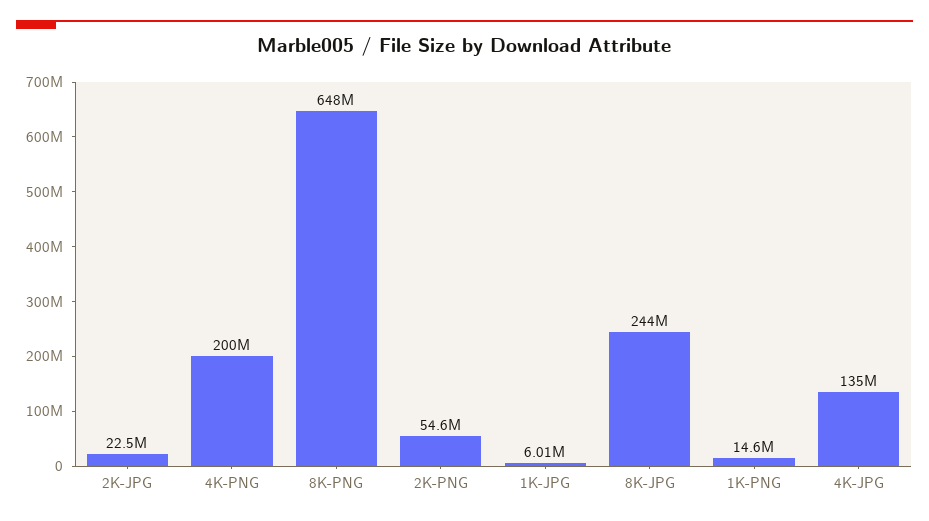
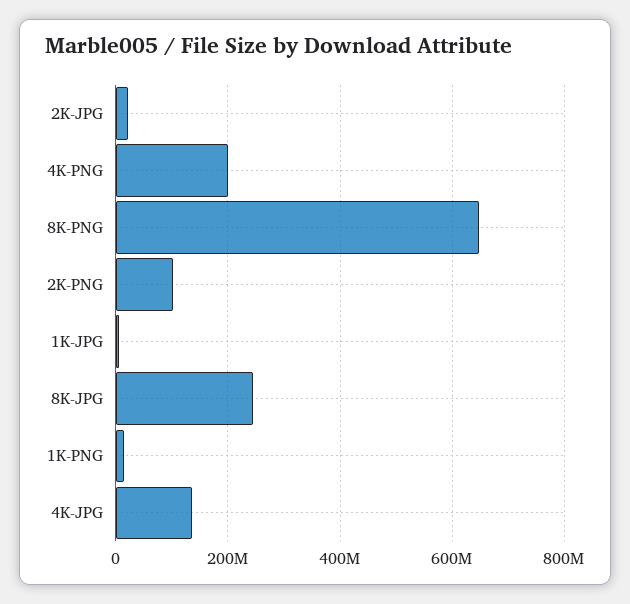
  {
    "2K-JPG": 22500000,
    "4K-PNG": 200000000,
    "8K-PNG": 648000000,
-   "2K-PNG": 54600000,
+   "2K-PNG": 100000000,
    "1K-JPG": 6010000,
    "8K-JPG": 244000000,
    "1K-PNG": 14600000,
    "4K-JPG": 135000000
  }

